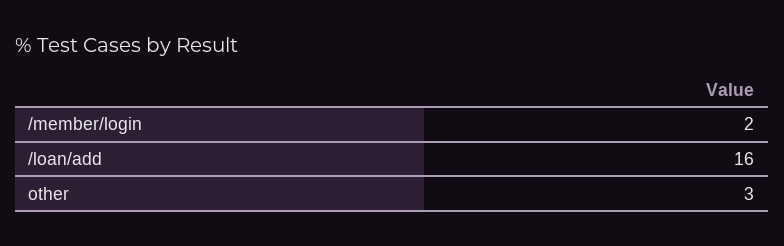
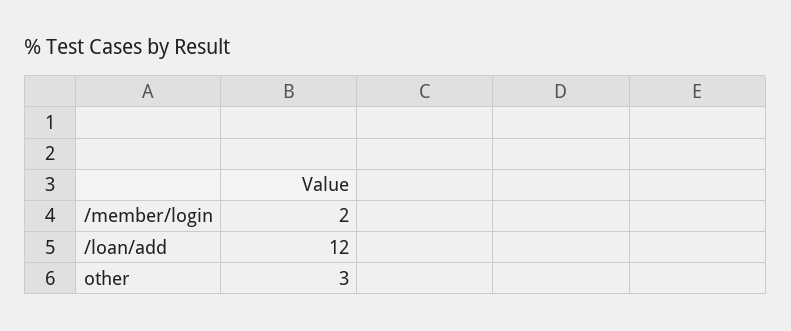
  {
    "/member/login": 2,
-   "/loan/add": 16,
+   "/loan/add": 12,
    "other": 3
  }

